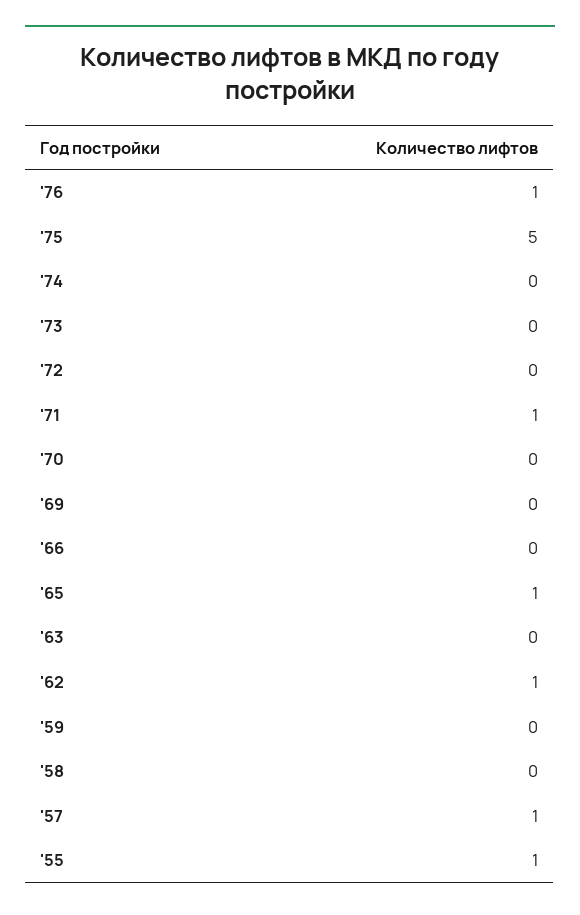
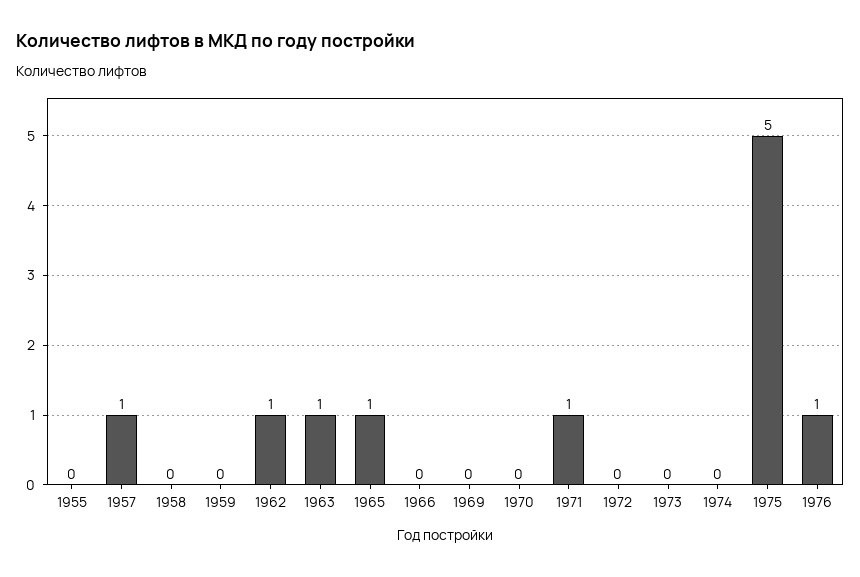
  {
    "'76": 1,
    "'75": 5,
    "'74": 0,
    "'73": 0,
    "'72": 0,
    "'71": 1,
    "'70": 0,
    "'69": 0,
    "'66": 0,
    "'65": 1,
-   "'63": 0,
+   "'63": 1,
    "'62": 1,
    "'59": 0,
    "'58": 0,
    "'57": 1,
-   "'55": 1
+   "'55": 0
  }

